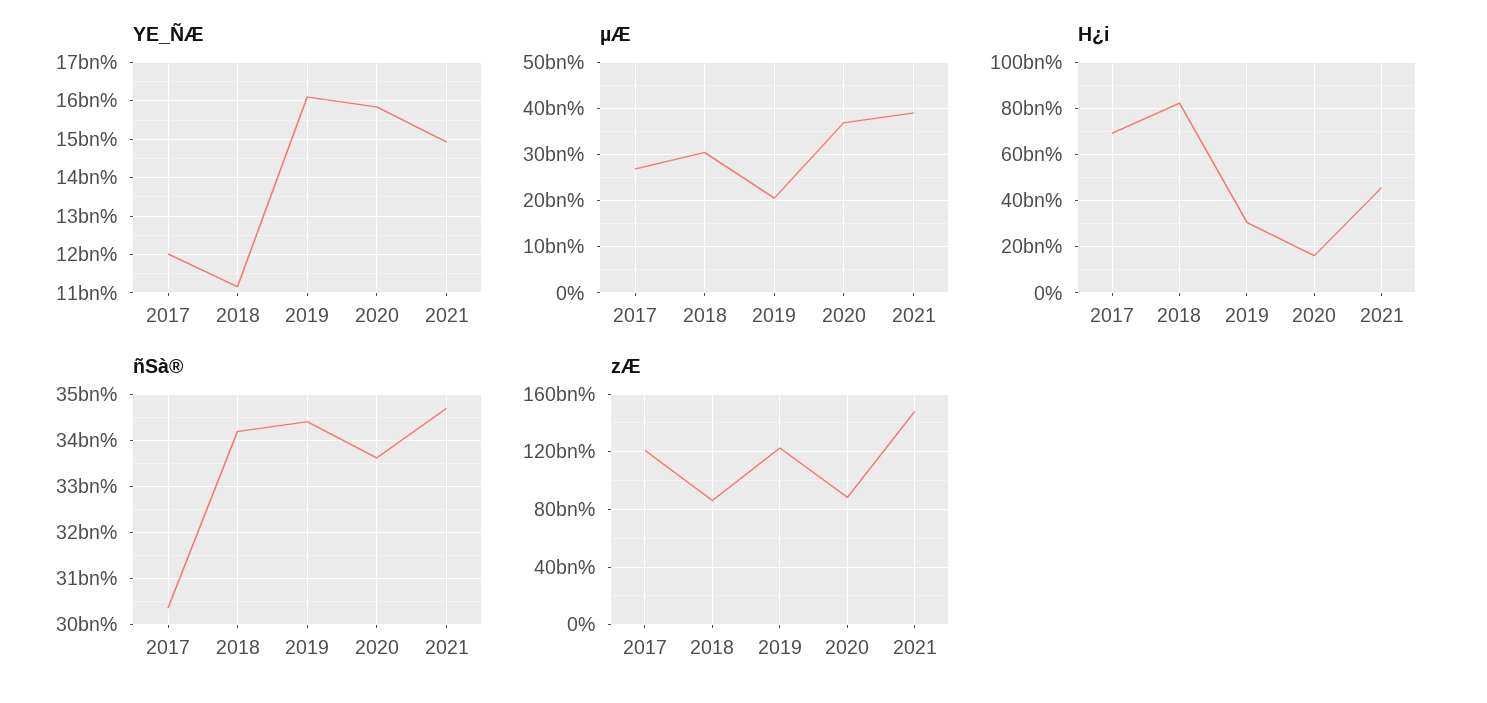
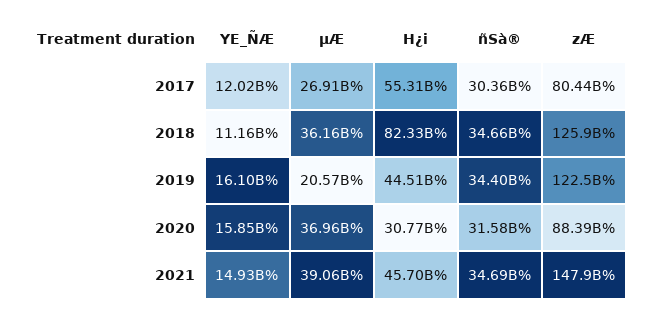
  {
    "YE_ÑÆ": {
      "2017": 12020000000,
      "2018": 11160000000,
      "2019": 16100000000,
      "2020": 15850000000,
      "2021": 14930000000
    },
    "µÆ": {
      "2017": 26910000000,
-     "2018": 30000000000,
+     "2018": 36160000000,
      "2019": 20570000000,
      "2020": 36960000000,
      "2021": 39060000000
    },
    "H¿i": {
-     "2017": 70000000000,
+     "2017": 55310000000,
      "2018": 82330000000,
-     "2019": 30000000000,
+     "2019": 44510000000,
-     "2020": 15000000000,
+     "2020": 30770000000,
      "2021": 45700000000
    },
    "ñSà®": {
      "2017": 30360000000,
-     "2018": 34200000000,
+     "2018": 34660000000,
      "2019": 34400000000,
-     "2020": 33600000000,
+     "2020": 31580000000,
      "2021": 34690000000
    },
    "zÆ": {
-     "2017": 120000000000,
+     "2017": 80440000000,
-     "2018": 85000000000,
+     "2018": 125900000000,
      "2019": 122500000000,
      "2020": 88390000000,
      "2021": 147900000000
    }
  }

